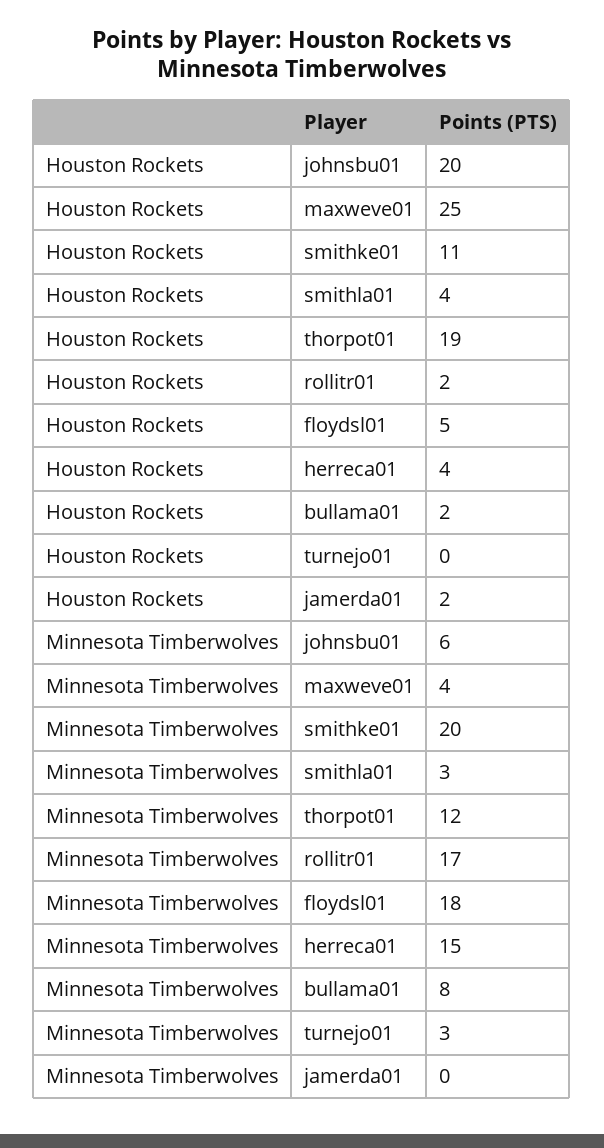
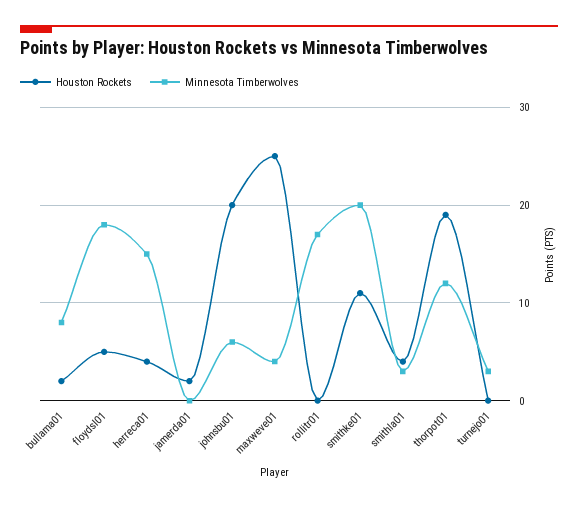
  {
    "Houston Rockets": {
      "johnsbu01": 20,
      "maxweve01": 25,
      "smithke01": 11,
      "smithla01": 4,
      "thorpot01": 19,
-     "rollitr01": 2,
+     "rollitr01": 0,
      "floydsl01": 5,
      "herreca01": 4,
      "bullama01": 2,
      "turnejo01": 0,
      "jamerda01": 2
    },
    "Minnesota Timberwolves": {
      "johnsbu01": 6,
      "maxweve01": 4,
      "smithke01": 20,
      "smithla01": 3,
      "thorpot01": 12,
      "rollitr01": 17,
      "floydsl01": 18,
      "herreca01": 15,
      "bullama01": 8,
      "turnejo01": 3,
      "jamerda01": 0
    }
  }

